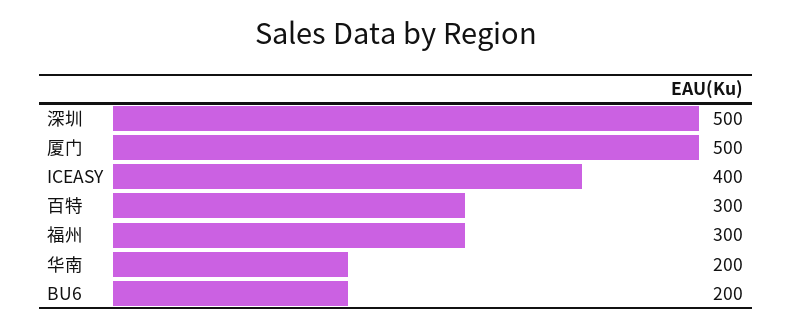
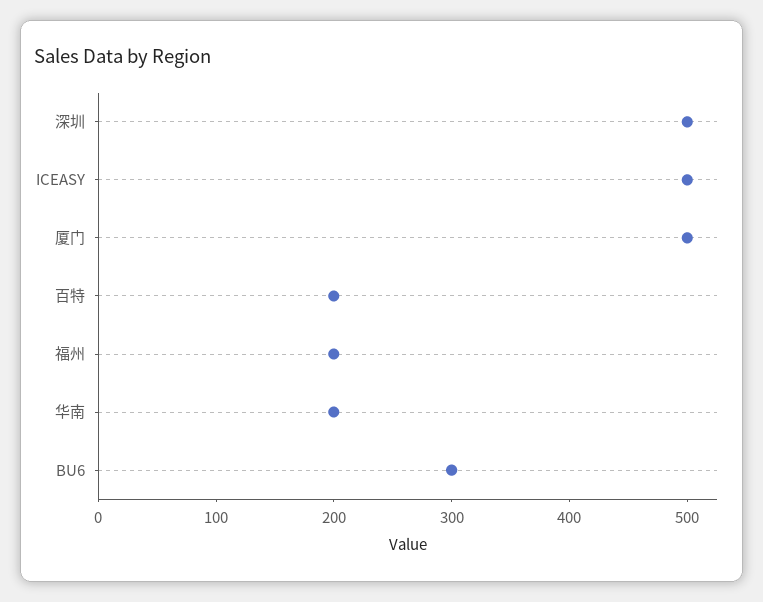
  {
    "深圳": 500,
    "厦门": 500,
-   "ICEASY": 400,
+   "ICEASY": 500,
-   "百特": 300,
+   "百特": 200,
-   "福州": 300,
+   "福州": 200,
    "华南": 200,
-   "BU6": 200
+   "BU6": 300
  }

